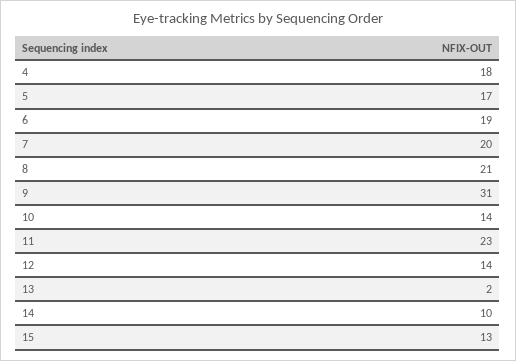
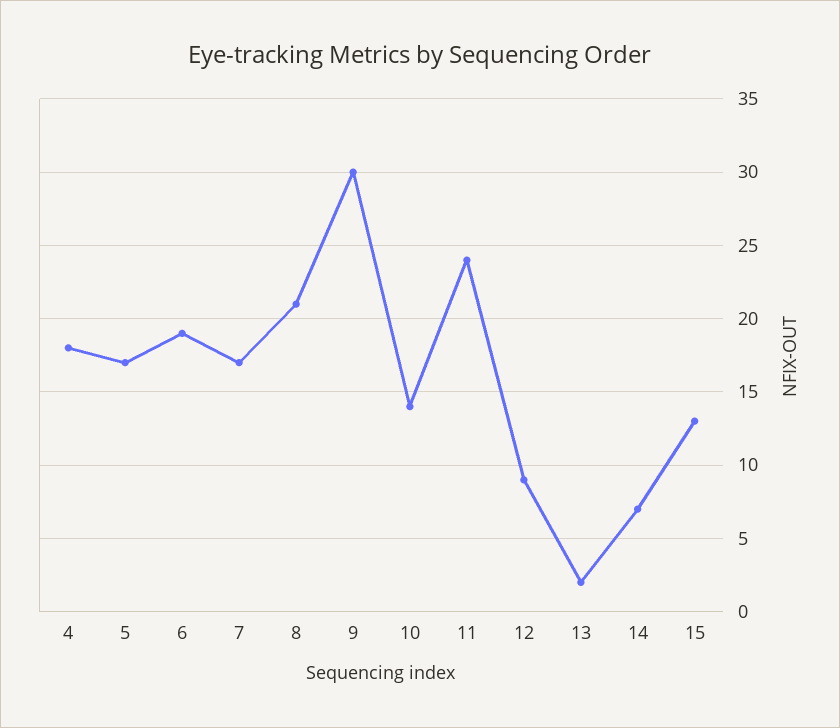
  {
    "4": 18,
    "5": 17,
    "6": 19,
-   "7": 20,
+   "7": 17,
    "8": 21,
-   "9": 31,
+   "9": 30,
    "10": 14,
-   "11": 23,
+   "11": 24,
-   "12": 14,
+   "12": 9,
    "13": 2,
-   "14": 10,
+   "14": 7,
    "15": 13
  }

